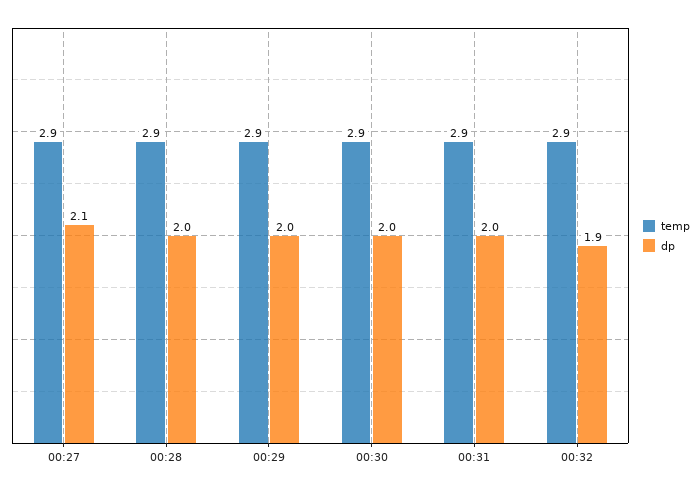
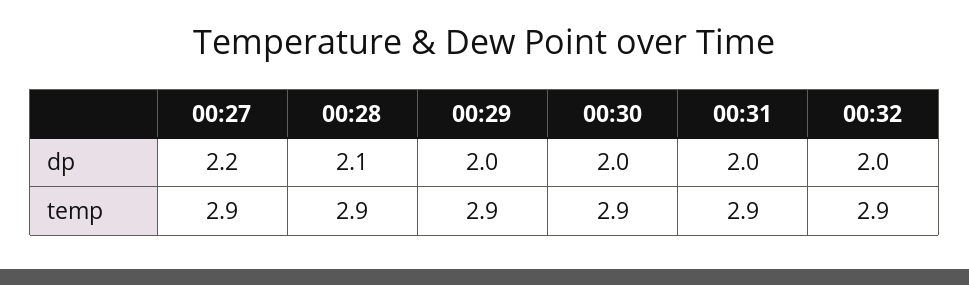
  {
    "temp": {
      "00:27": 2.9,
      "00:28": 2.9,
      "00:29": 2.9,
      "00:30": 2.9,
      "00:31": 2.9,
      "00:32": 2.9
    },
    "dp": {
-     "00:27": 2.1,
+     "00:27": 2.2,
-     "00:28": 2,
+     "00:28": 2.1,
      "00:29": 2,
      "00:30": 2,
      "00:31": 2,
-     "00:32": 1.9
+     "00:32": 2
    }
  }

